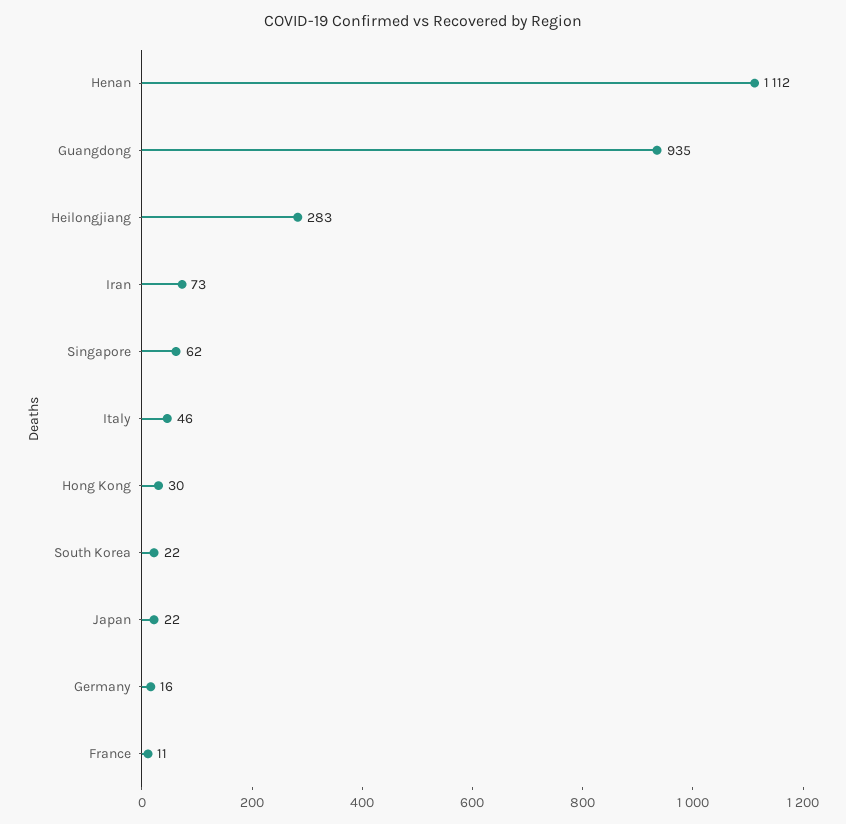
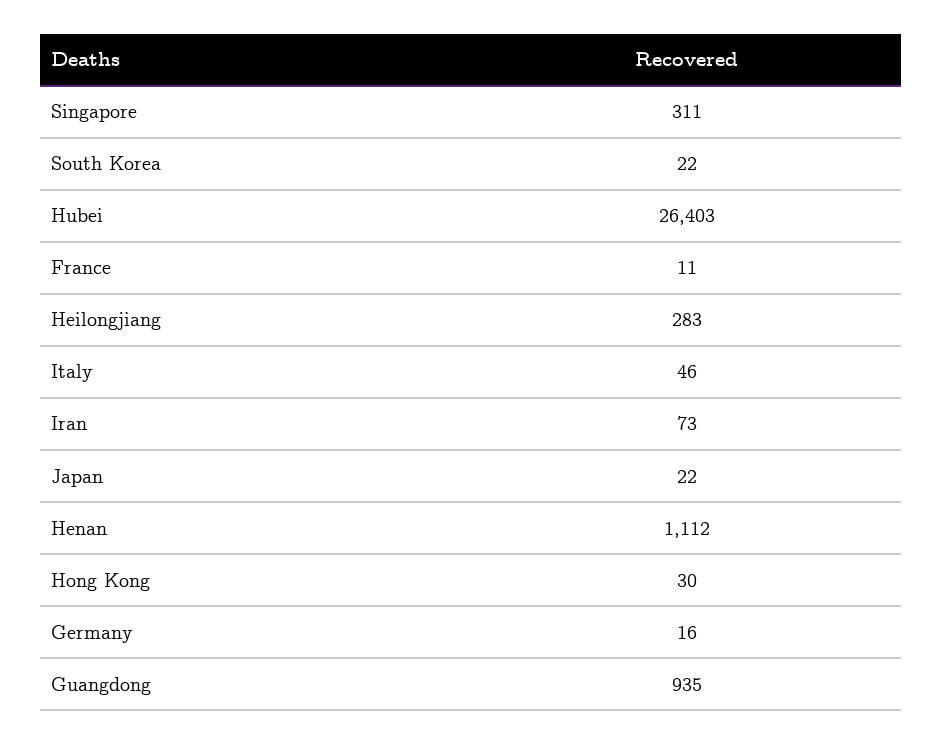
  {
    "Henan": 1112,
    "Guangdong": 935,
    "Heilongjiang": 283,
    "Iran": 73,
-   "Singapore": 62,
+   "Singapore": 311,
    "Italy": 46,
    "Hong Kong": 30,
    "South Korea": 22,
    "Japan": 22,
    "Germany": 16,
-   "France": 11
+   "France": 11,
+   "Hubei": 26403
  }

